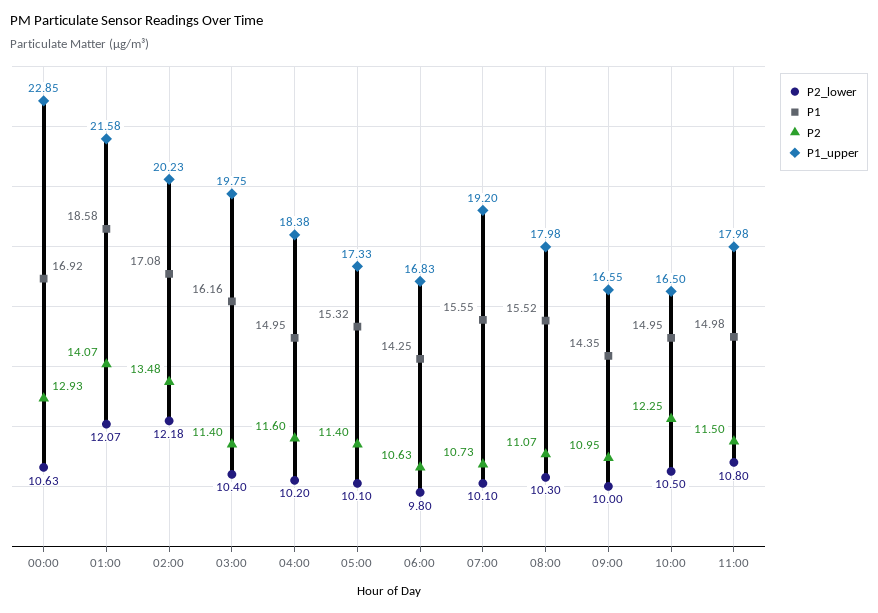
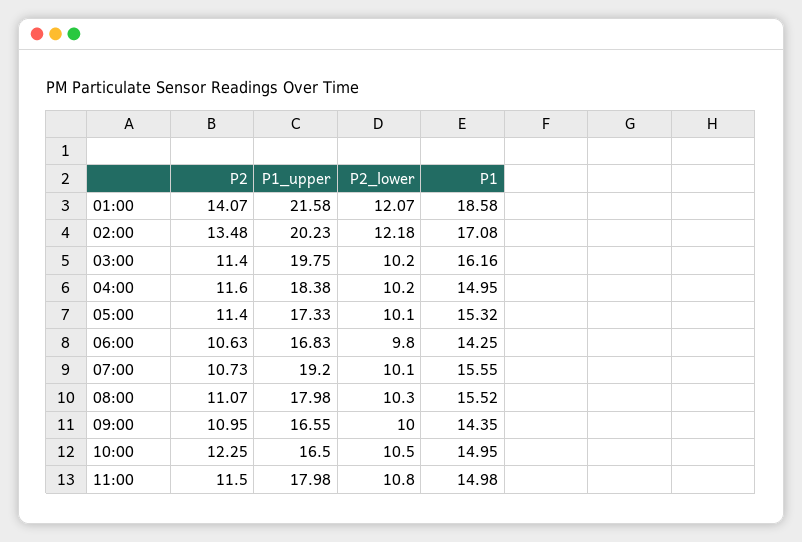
  {
    "P2_lower": {
-     "00:00": 10.63,
      "01:00": 12.07,
      "02:00": 12.18,
-     "03:00": 10.4,
+     "03:00": 10.2,
      "04:00": 10.2,
      "05:00": 10.1,
      "06:00": 9.8,
      "07:00": 10.1,
      "08:00": 10.3,
      "09:00": 10,
      "10:00": 10.5,
      "11:00": 10.8
    },
    "P1": {
-     "00:00": 16.92,
      "01:00": 18.58,
      "02:00": 17.08,
      "03:00": 16.16,
      "04:00": 14.95,
      "05:00": 15.32,
      "06:00": 14.25,
      "07:00": 15.55,
      "08:00": 15.52,
      "09:00": 14.35,
      "10:00": 14.95,
      "11:00": 14.98
    },
    "P2": {
-     "00:00": 12.93,
      "01:00": 14.07,
      "02:00": 13.48,
      "03:00": 11.4,
      "04:00": 11.6,
      "05:00": 11.4,
      "06:00": 10.63,
      "07:00": 10.73,
      "08:00": 11.07,
      "09:00": 10.95,
      "10:00": 12.25,
      "11:00": 11.5
    },
    "P1_upper": {
-     "00:00": 22.85,
      "01:00": 21.58,
      "02:00": 20.23,
      "03:00": 19.75,
      "04:00": 18.38,
      "05:00": 17.33,
      "06:00": 16.83,
      "07:00": 19.2,
      "08:00": 17.98,
      "09:00": 16.55,
      "10:00": 16.5,
      "11:00": 17.98
    }
  }

